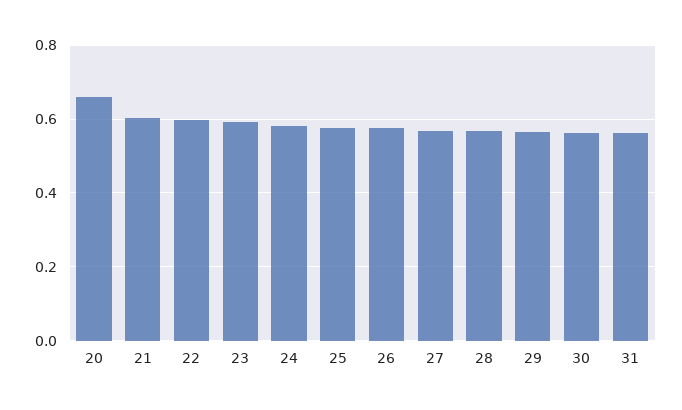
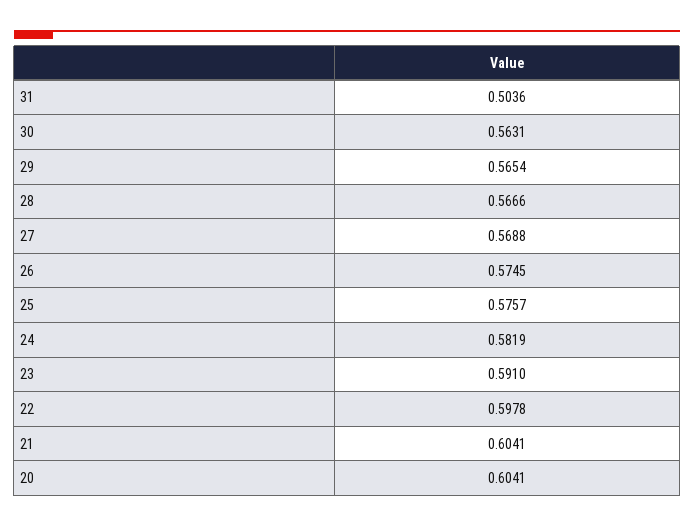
  {
-   "20": 0.66,
+   "20": 0.6041,
    "21": 0.6041,
    "22": 0.5978,
    "23": 0.591,
    "24": 0.5819,
    "25": 0.5757,
    "26": 0.5745,
    "27": 0.5688,
    "28": 0.5666,
    "29": 0.5654,
    "30": 0.5631,
-   "31": 0.56
+   "31": 0.5036
  }

